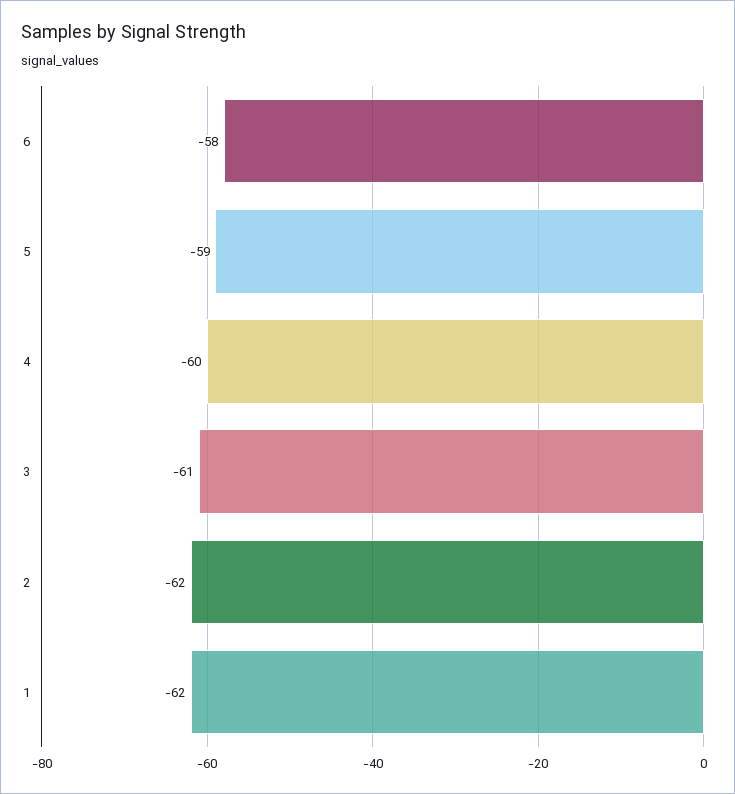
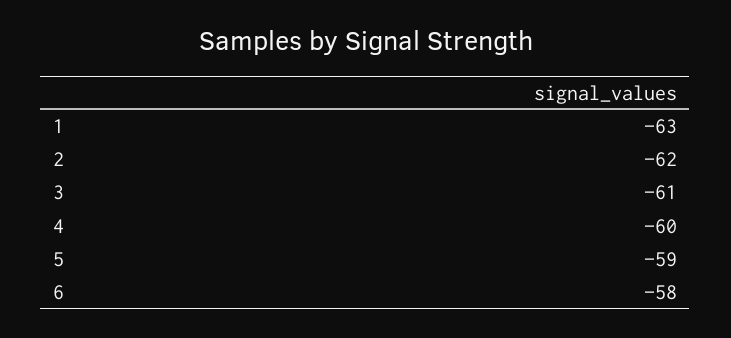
  {
    "6": -58,
    "5": -59,
    "4": -60,
    "3": -61,
    "2": -62,
-   "1": -62
+   "1": -63
  }

